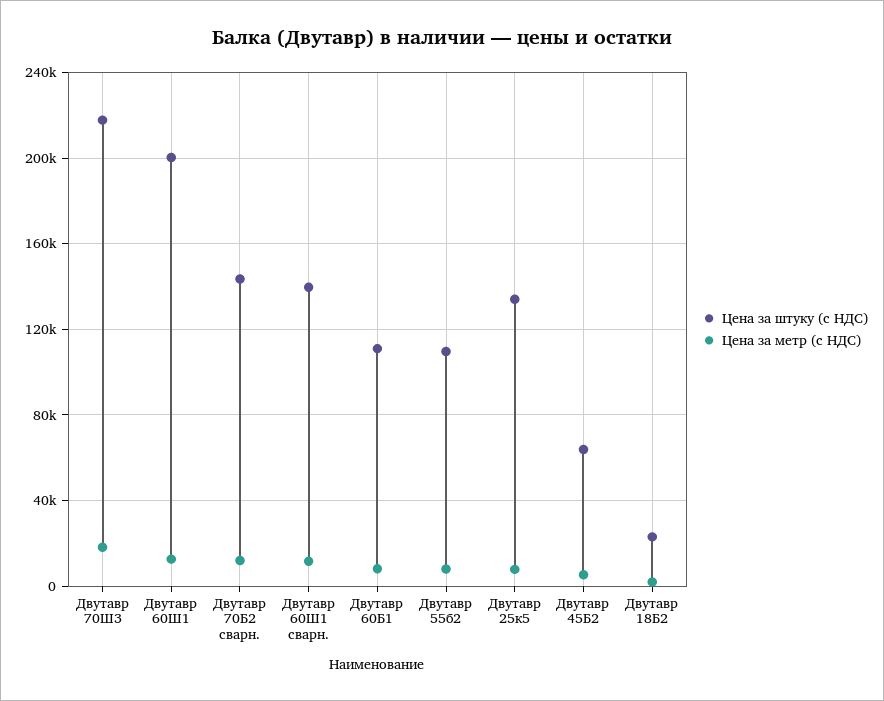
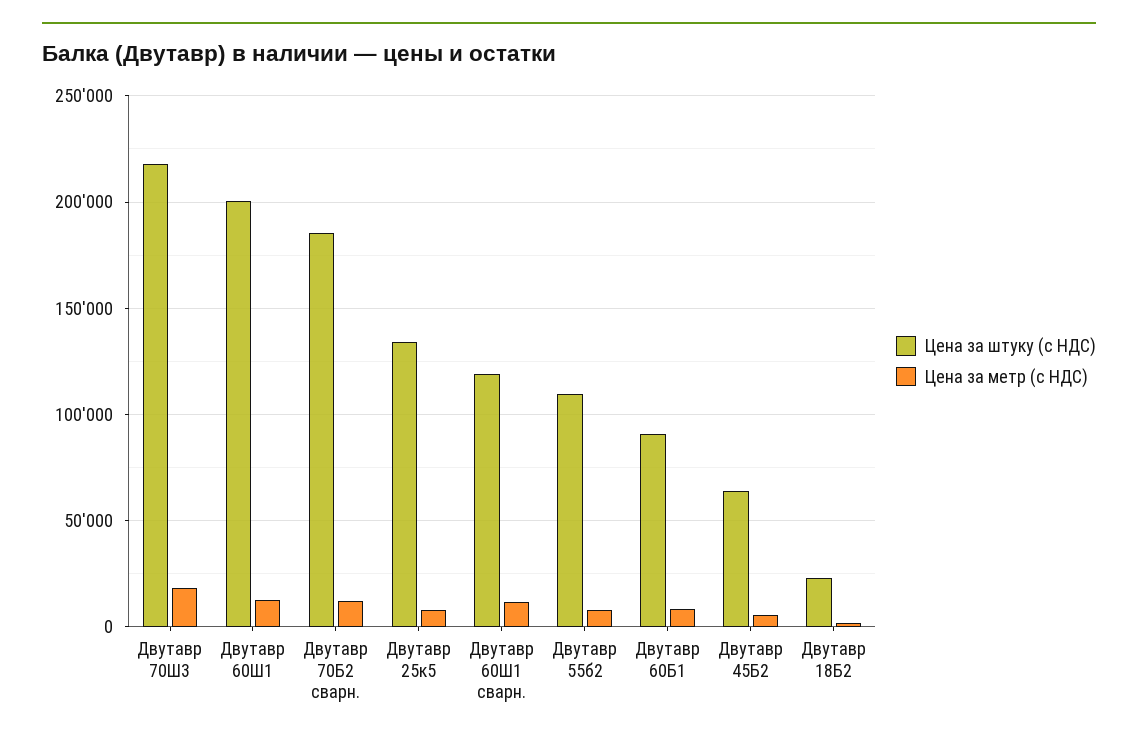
  {
    "Цена за штуку (с НДС)": {
      "Двутавр 70Ш3": 220000,
      "Двутавр 60Ш1": 200000,
-     "Двутавр 70Б2 сварн.": 145000,
+     "Двутавр 70Б2 сварн.": 185000,
-     "Двутавр 60Ш1 сварн.": 140000,
+     "Двутавр 60Ш1 сварн.": 120000,
-     "Двутавр 60Б1": 110000,
+     "Двутавр 60Б1": 90000,
      "Двутавр 55б2": 110000,
      "Двутавр 25к5": 135000,
      "Двутавр 45Б2": 65000,
      "Двутавр 18Б2": 25000
    },
    "Цена за метр (с НДС)": {
      "Двутавр 70Ш3": 20000,
      "Двутавр 60Ш1": 15000,
      "Двутавр 70Б2 сварн.": 10000,
      "Двутавр 60Ш1 сварн.": 10000,
      "Двутавр 60Б1": 10000,
      "Двутавр 55б2": 10000,
      "Двутавр 25к5": 10000,
      "Двутавр 45Б2": 5000,
      "Двутавр 18Б2": 0
    }
  }

